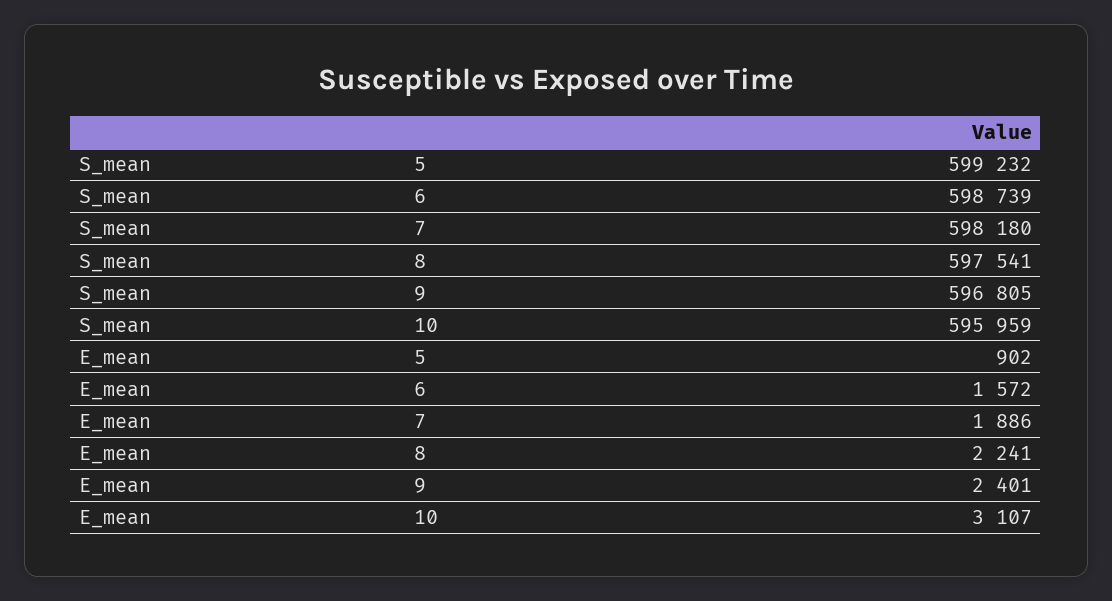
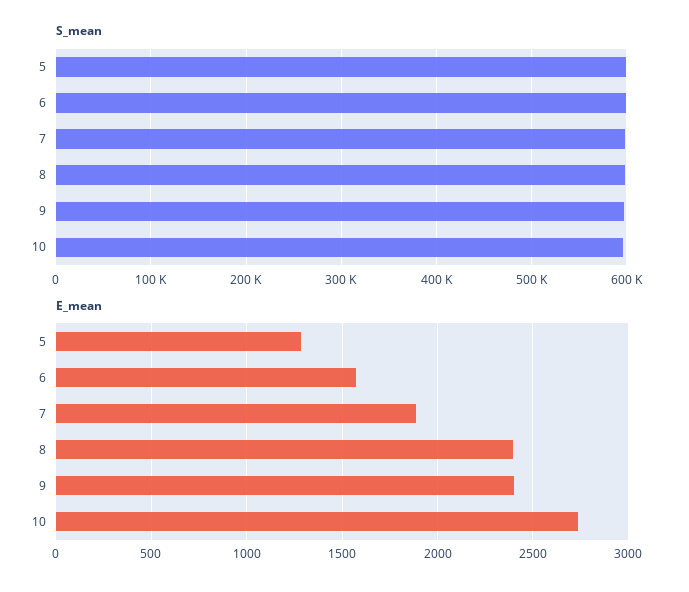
  {
    "S_mean": {
      "5": 599232,
      "6": 598739,
      "7": 598180,
      "8": 597541,
      "9": 596805,
      "10": 595959
    },
    "E_mean": {
-     "5": 902,
+     "5": 1300,
      "6": 1572,
      "7": 1886,
-     "8": 2241,
+     "8": 2400,
      "9": 2401,
-     "10": 3107
+     "10": 2750
    }
  }

